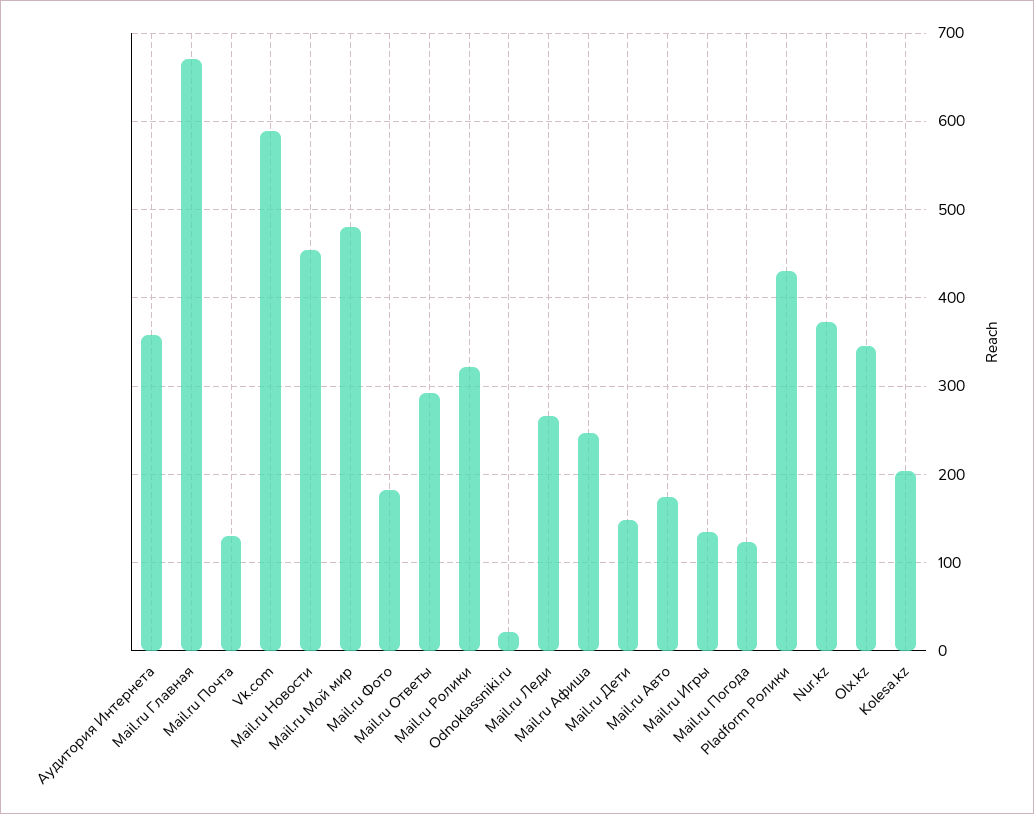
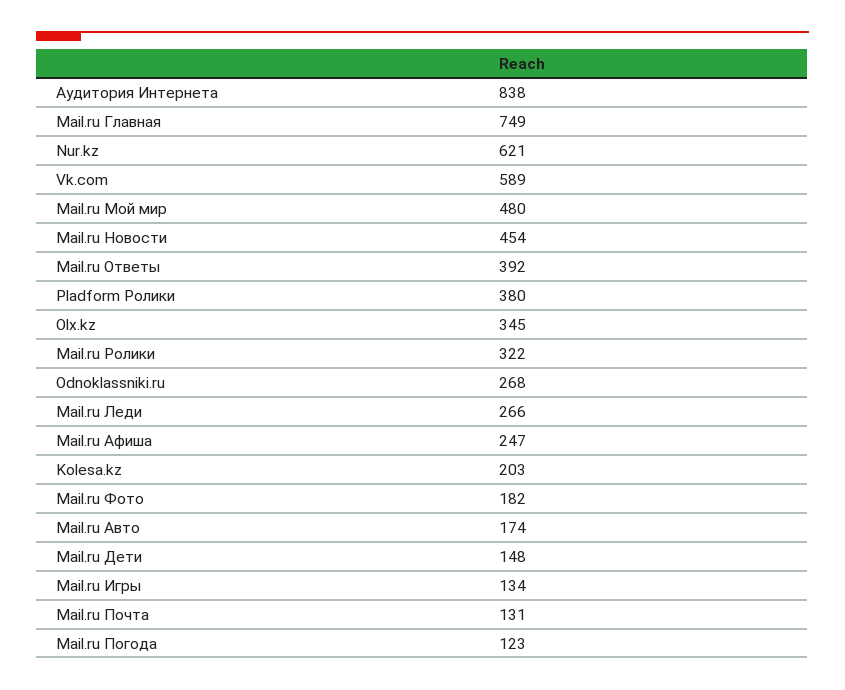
  {
-   "Аудитория Интернета": 360,
+   "Аудитория Интернета": 838,
-   "Mail.ru Главная": 670,
+   "Mail.ru Главная": 749,
    "Mail.ru Почта": 131,
    "Vk.com": 589,
    "Mail.ru Новости": 454,
    "Mail.ru Мой мир": 480,
    "Mail.ru Фото": 182,
-   "Mail.ru Ответы": 290,
+   "Mail.ru Ответы": 392,
    "Mail.ru Ролики": 322,
-   "Odnoklassniki.ru": 20,
+   "Odnoklassniki.ru": 268,
    "Mail.ru Леди": 266,
    "Mail.ru Афиша": 247,
    "Mail.ru Дети": 148,
    "Mail.ru Авто": 174,
    "Mail.ru Игры": 134,
    "Mail.ru Погода": 123,
-   "Pladform Ролики": 430,
+   "Pladform Ролики": 380,
-   "Nur.kz": 370,
+   "Nur.kz": 621,
    "Olx.kz": 345,
    "Kolesa.kz": 203
  }

